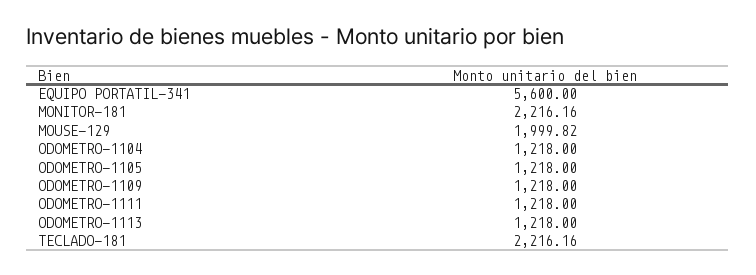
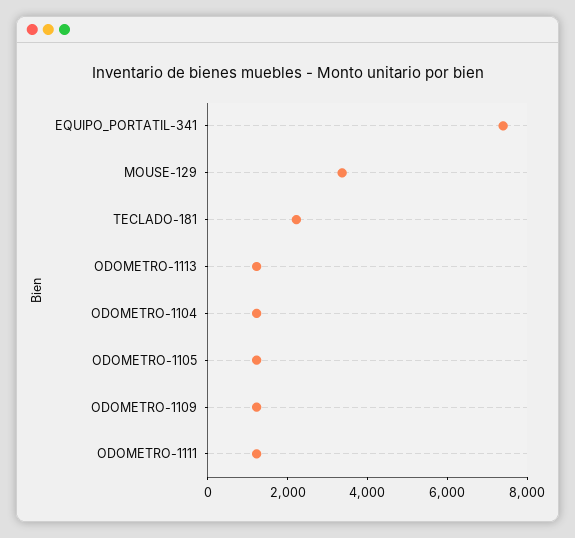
  {
-   "EQUIPO PORTATIL-341": 5600,
+   "EQUIPO PORTATIL-341": 7500,
-   "MONITOR-181": 2216.16,
-   "MOUSE-129": 1999.82,
+   "MOUSE-129": 3500,
    "ODOMETRO-1104": 1218,
    "ODOMETRO-1105": 1218,
    "ODOMETRO-1109": 1218,
    "ODOMETRO-1111": 1218,
    "ODOMETRO-1113": 1218,
    "TECLADO-181": 2216.16
  }

